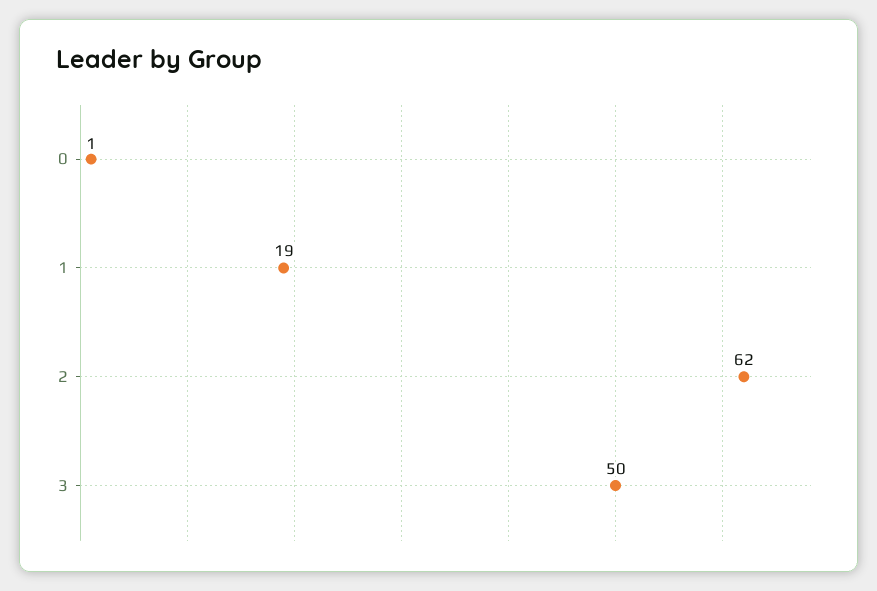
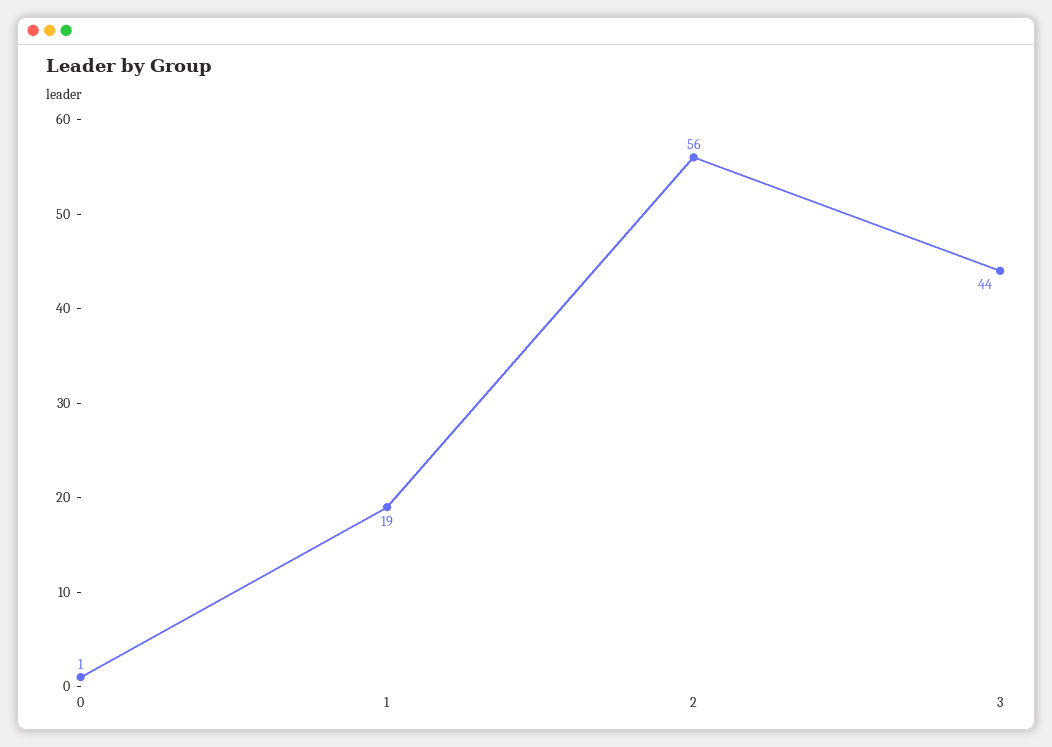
  {
    "0": 1,
    "1": 19,
-   "2": 62,
+   "2": 56,
-   "3": 50
+   "3": 44
  }

